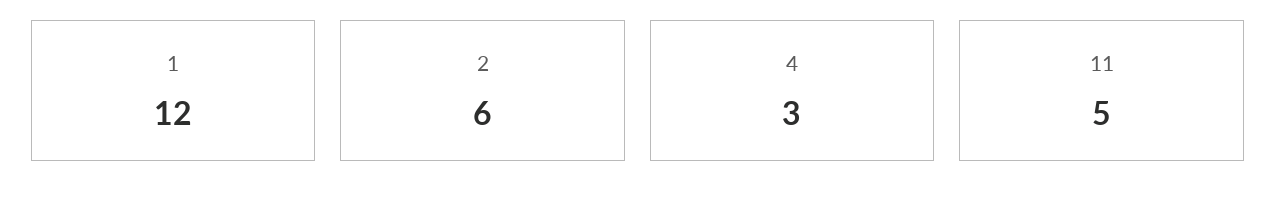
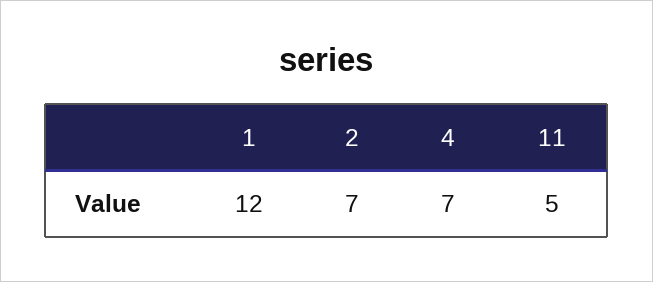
  {
    "1": 12,
-   "2": 6,
+   "2": 7,
-   "4": 3,
+   "4": 7,
    "11": 5
  }

